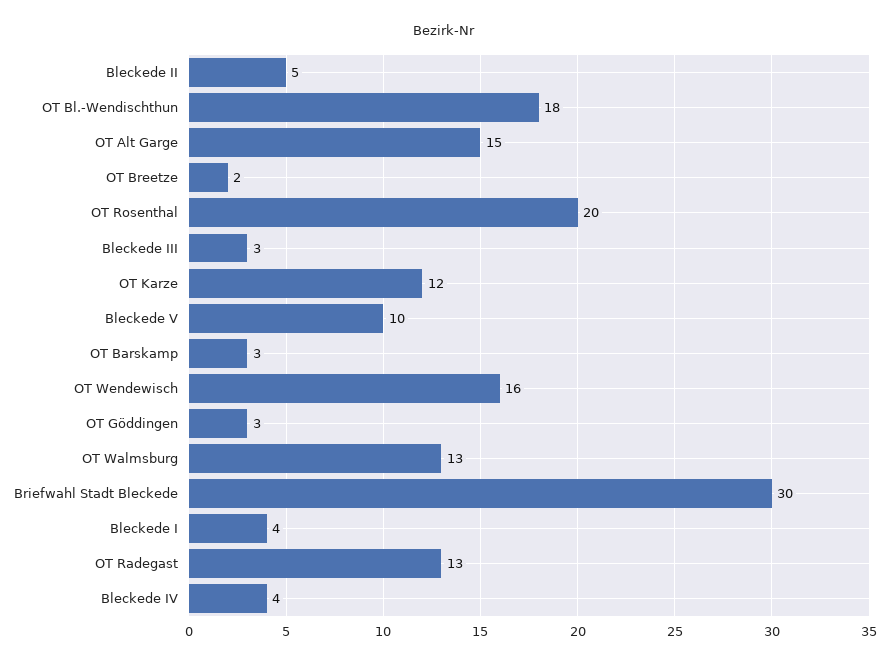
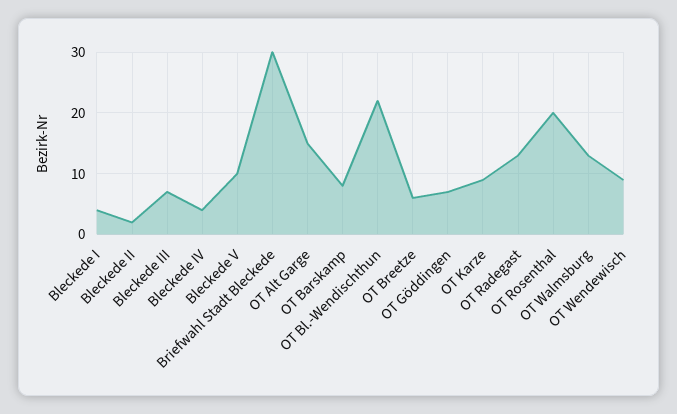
  {
-   "Bleckede II": 5,
+   "Bleckede II": 2,
-   "OT Bl.-Wendischthun": 18,
+   "OT Bl.-Wendischthun": 22,
    "OT Alt Garge": 15,
-   "OT Breetze": 2,
+   "OT Breetze": 6,
    "OT Rosenthal": 20,
-   "Bleckede III": 3,
+   "Bleckede III": 7,
-   "OT Karze": 12,
+   "OT Karze": 9,
    "Bleckede V": 10,
-   "OT Barskamp": 3,
+   "OT Barskamp": 8,
-   "OT Wendewisch": 16,
+   "OT Wendewisch": 9,
-   "OT Göddingen": 3,
+   "OT Göddingen": 7,
    "OT Walmsburg": 13,
    "Briefwahl Stadt Bleckede": 30,
    "Bleckede I": 4,
    "OT Radegast": 13,
    "Bleckede IV": 4
  }

